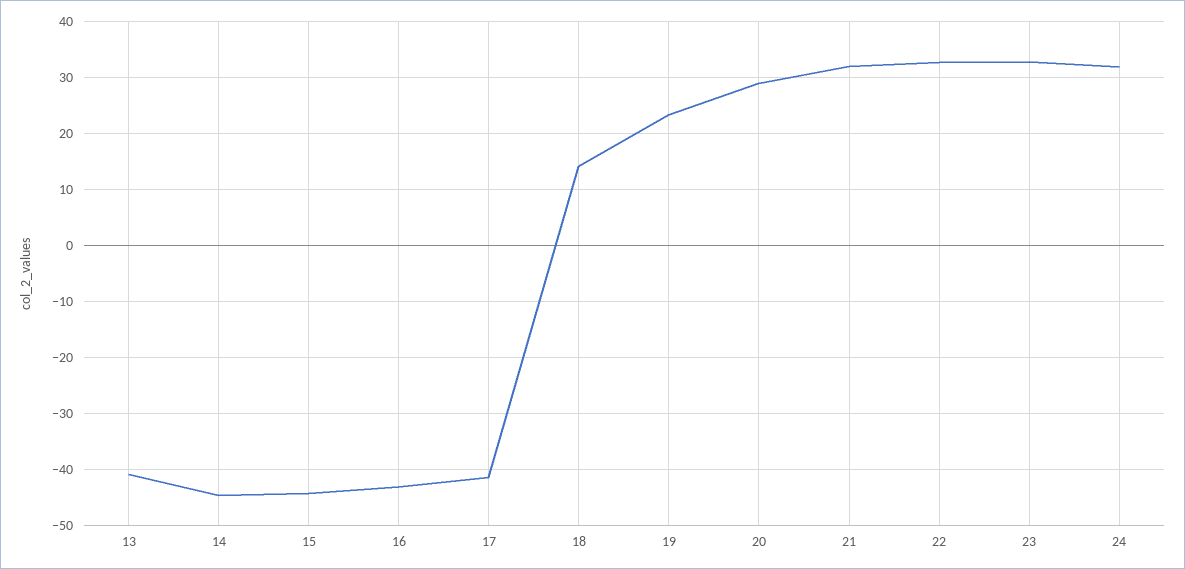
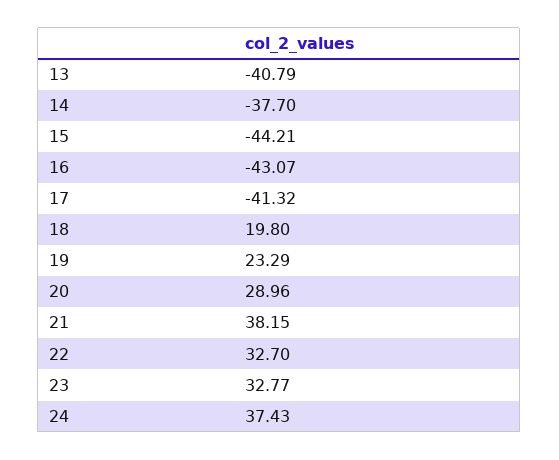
  {
    "13": -40.79,
-   "14": -44,
+   "14": -37.7,
    "15": -44.21,
    "16": -43.07,
    "17": -41.32,
-   "18": 14,
+   "18": 19.8,
    "19": 23.29,
    "20": 28.96,
-   "21": 32,
+   "21": 38.15,
    "22": 32.7,
    "23": 32.77,
-   "24": 32
+   "24": 37.43
  }

